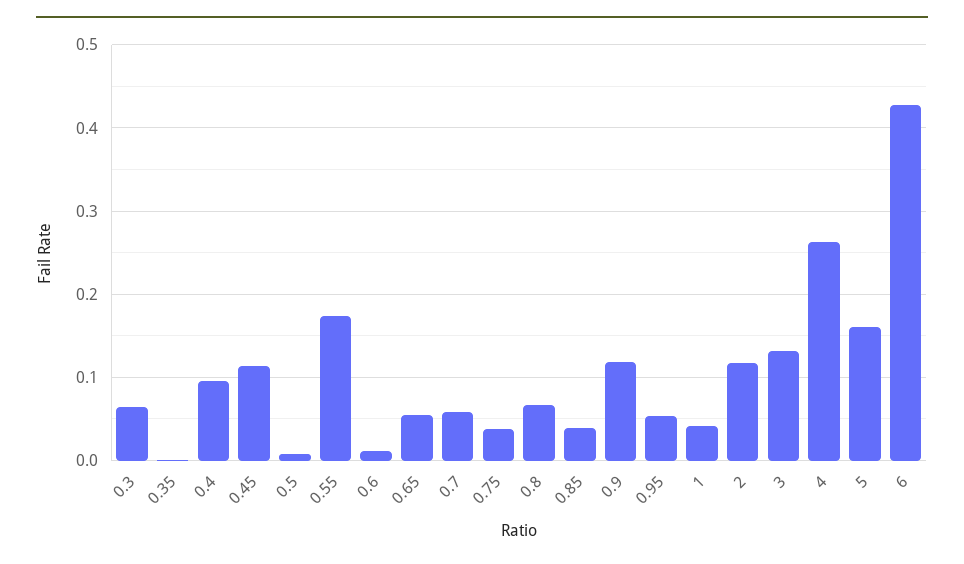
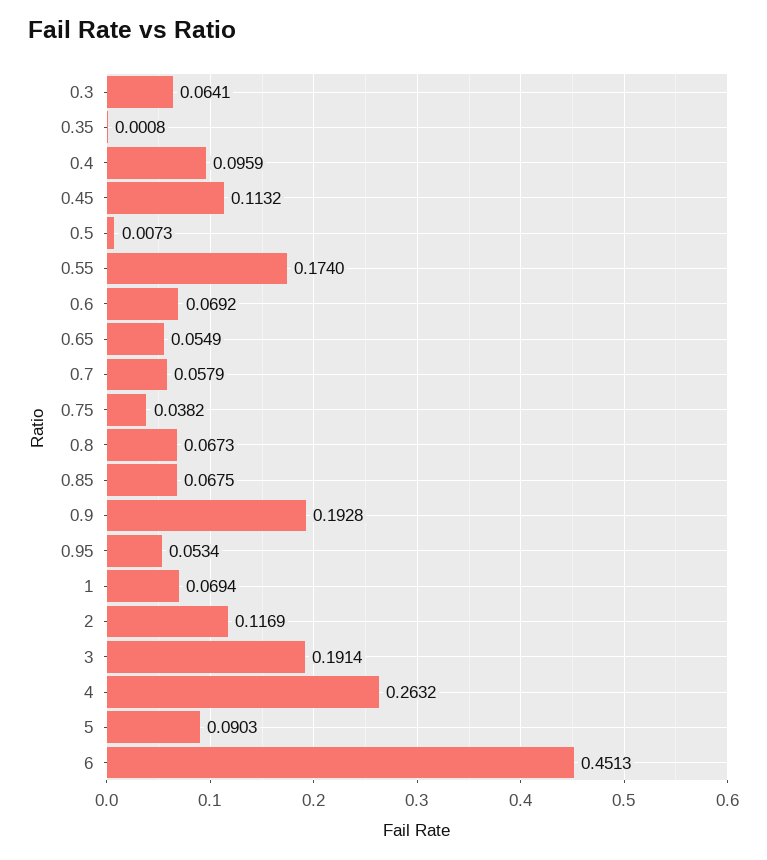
  {
    "0.3": 0.0641,
    "0.35": 0.0008,
    "0.4": 0.0959,
    "0.45": 0.1132,
    "0.5": 0.0073,
    "0.55": 0.174,
-   "0.6": 0.01,
+   "0.6": 0.0692,
    "0.65": 0.0549,
    "0.7": 0.0579,
    "0.75": 0.0382,
    "0.8": 0.0673,
-   "0.85": 0.04,
+   "0.85": 0.0675,
-   "0.9": 0.12,
+   "0.9": 0.1928,
    "0.95": 0.0534,
-   "1": 0.04,
+   "1": 0.0694,
    "2": 0.1169,
-   "3": 0.13,
+   "3": 0.1914,
    "4": 0.2632,
-   "5": 0.16,
+   "5": 0.0903,
-   "6": 0.43
+   "6": 0.4513
  }

